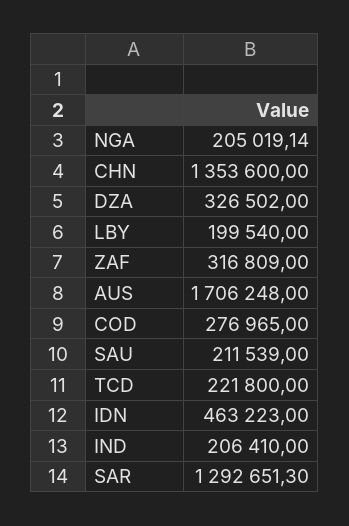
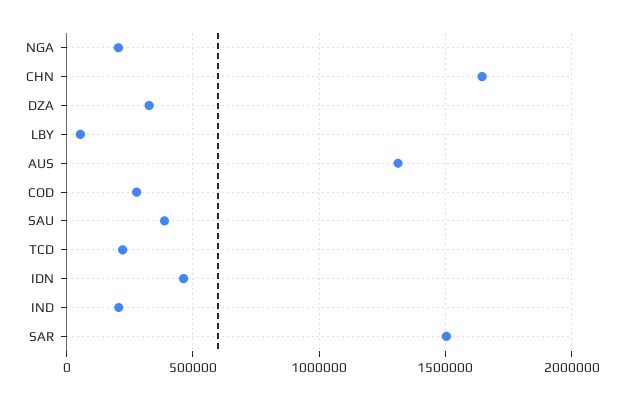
  {
    "NGA": 205019.14,
-   "CHN": 1353600,
+   "CHN": 1650000,
    "DZA": 326502,
-   "LBY": 199540,
+   "LBY": 50000,
-   "ZAF": 316809,
-   "AUS": 1706248,
+   "AUS": 1300000,
    "COD": 276965,
-   "SAU": 211539,
+   "SAU": 400000,
    "TCD": 221800,
    "IDN": 463223,
    "IND": 206410,
-   "SAR": 1292651.3
+   "SAR": 1500000
  }

